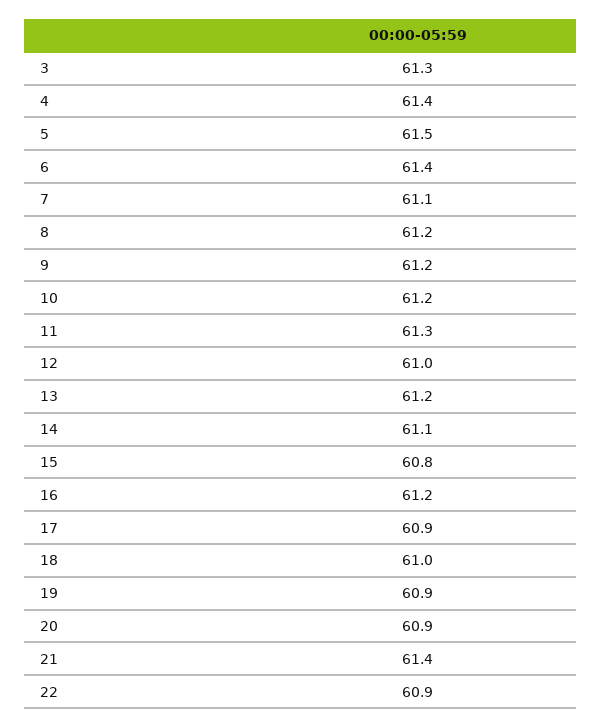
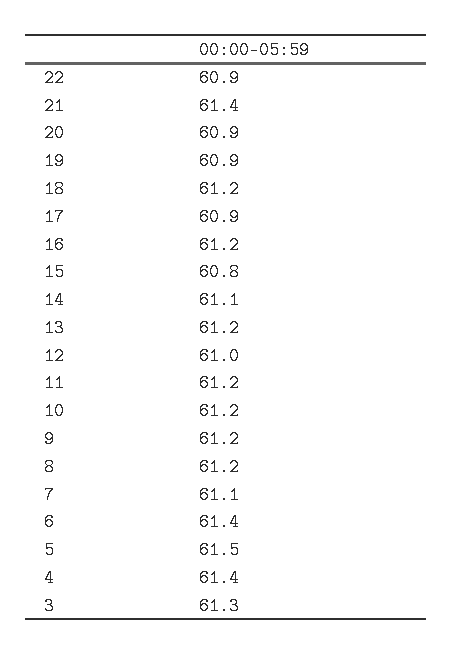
  {
    "3": 61.3,
    "4": 61.4,
    "5": 61.5,
    "6": 61.4,
    "7": 61.1,
    "8": 61.2,
    "9": 61.2,
    "10": 61.2,
-   "11": 61.3,
+   "11": 61.2,
    "12": 61,
    "13": 61.2,
    "14": 61.1,
    "15": 60.8,
    "16": 61.2,
    "17": 60.9,
-   "18": 61,
+   "18": 61.2,
    "19": 60.9,
    "20": 60.9,
    "21": 61.4,
    "22": 60.9
  }

